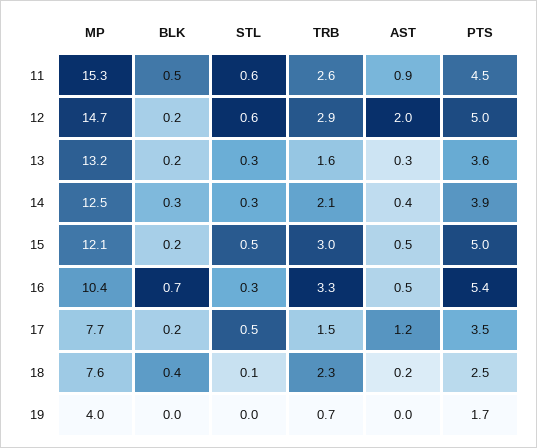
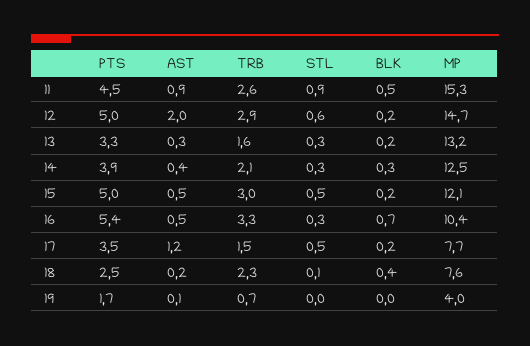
  {
    "MP": {
      "11": 15.3,
      "12": 14.7,
      "13": 13.2,
      "14": 12.5,
      "15": 12.1,
      "16": 10.4,
      "17": 7.7,
      "18": 7.6,
      "19": 4
    },
    "BLK": {
      "11": 0.5,
      "12": 0.2,
      "13": 0.2,
      "14": 0.3,
      "15": 0.2,
      "16": 0.7,
      "17": 0.2,
      "18": 0.4,
      "19": 0
    },
    "STL": {
-     "11": 0.6,
+     "11": 0.9,
      "12": 0.6,
      "13": 0.3,
      "14": 0.3,
      "15": 0.5,
      "16": 0.3,
      "17": 0.5,
      "18": 0.1,
      "19": 0
    },
    "TRB": {
      "11": 2.6,
      "12": 2.9,
      "13": 1.6,
      "14": 2.1,
      "15": 3,
      "16": 3.3,
      "17": 1.5,
      "18": 2.3,
      "19": 0.7
    },
    "AST": {
      "11": 0.9,
      "12": 2,
      "13": 0.3,
      "14": 0.4,
      "15": 0.5,
      "16": 0.5,
      "17": 1.2,
      "18": 0.2,
-     "19": 0
+     "19": 0.1
    },
    "PTS": {
      "11": 4.5,
      "12": 5,
-     "13": 3.6,
+     "13": 3.3,
      "14": 3.9,
      "15": 5,
      "16": 5.4,
      "17": 3.5,
      "18": 2.5,
      "19": 1.7
    }
  }

